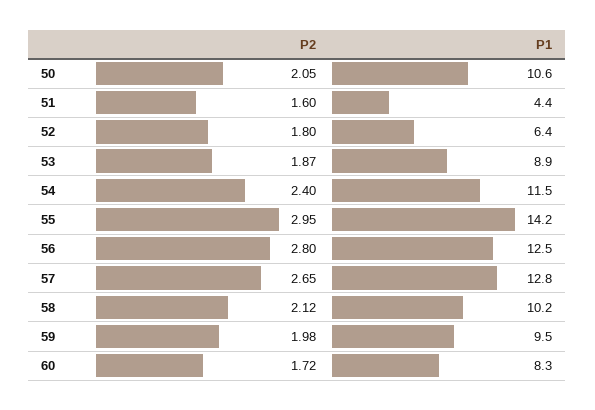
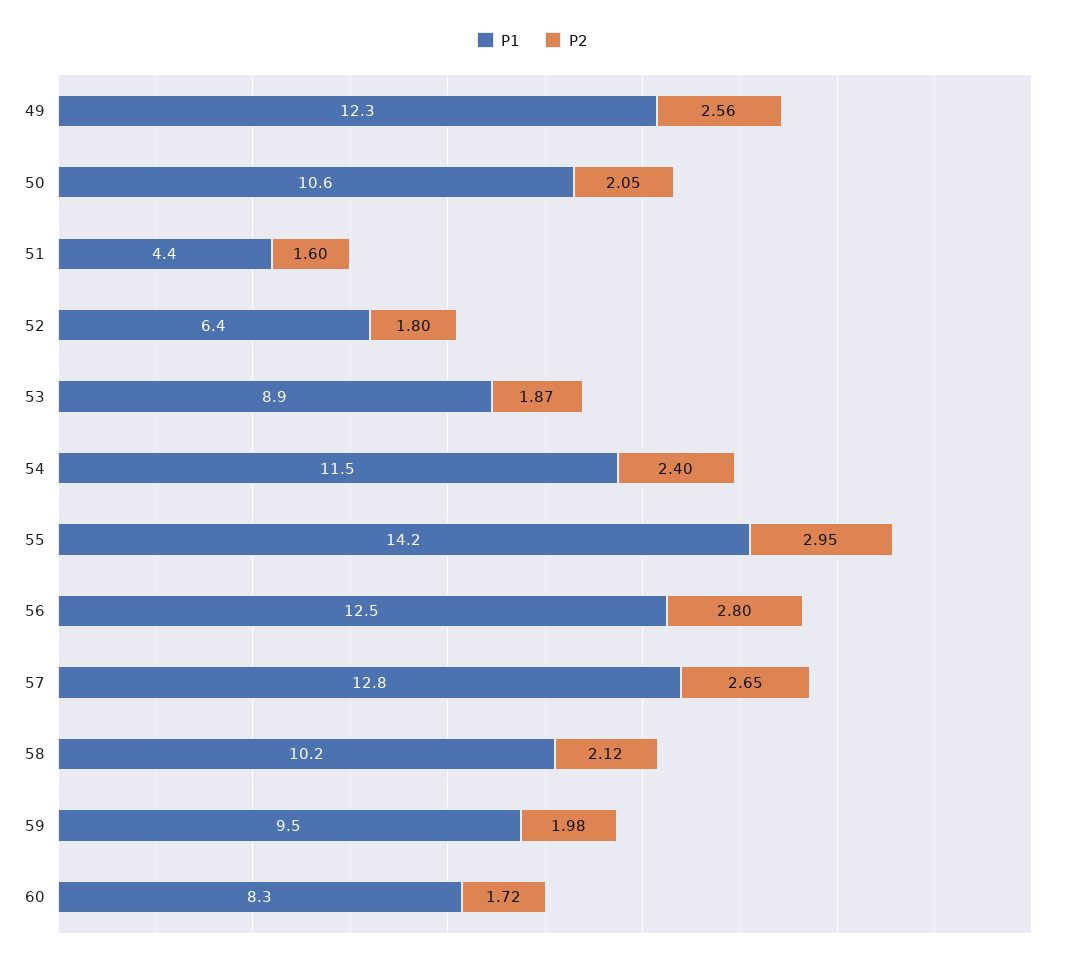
  {
    "P2": {
      "50": 2.05,
      "51": 1.6,
      "52": 1.8,
      "53": 1.87,
      "54": 2.4,
      "55": 2.95,
      "56": 2.8,
      "57": 2.65,
      "58": 2.12,
      "59": 1.98,
-     "60": 1.72
+     "60": 1.72,
+     "49": 2.56
    },
    "P1": {
      "50": 10.6,
      "51": 4.4,
      "52": 6.4,
      "53": 8.9,
      "54": 11.5,
      "55": 14.2,
      "56": 12.5,
      "57": 12.8,
      "58": 10.2,
      "59": 9.5,
-     "60": 8.3
+     "60": 8.3,
+     "49": 12.3
    }
  }

